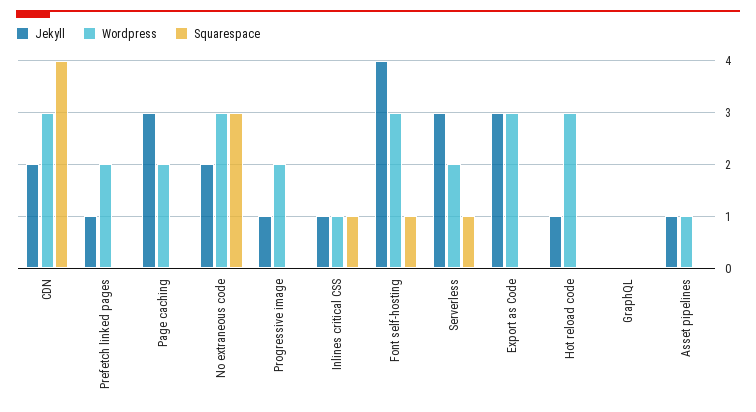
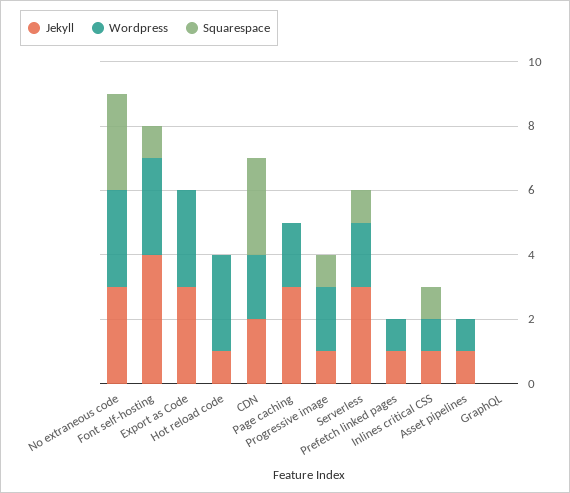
  {
    "Jekyll": {
      "CDN": 2,
      "Prefetch linked pages": 1,
      "Page caching": 3,
-     "No extraneous code": 2,
+     "No extraneous code": 3,
      "Progressive image": 1,
      "Inlines critical CSS": 1,
      "Font self-hosting": 4,
      "Serverless": 3,
      "Export as Code": 3,
      "Hot reload code": 1,
      "GraphQL": 0,
      "Asset pipelines": 1
    },
    "Wordpress": {
-     "CDN": 3,
+     "CDN": 2,
-     "Prefetch linked pages": 2,
+     "Prefetch linked pages": 1,
      "Page caching": 2,
      "No extraneous code": 3,
      "Progressive image": 2,
      "Inlines critical CSS": 1,
      "Font self-hosting": 3,
      "Serverless": 2,
      "Export as Code": 3,
      "Hot reload code": 3,
      "GraphQL": 0,
      "Asset pipelines": 1
    },
    "Squarespace": {
-     "CDN": 4,
+     "CDN": 3,
      "Prefetch linked pages": 0,
      "Page caching": 0,
      "No extraneous code": 3,
-     "Progressive image": 0,
+     "Progressive image": 1,
      "Inlines critical CSS": 1,
      "Font self-hosting": 1,
      "Serverless": 1,
      "Export as Code": 0,
      "Hot reload code": 0,
      "GraphQL": 0,
      "Asset pipelines": 0
    }
  }

